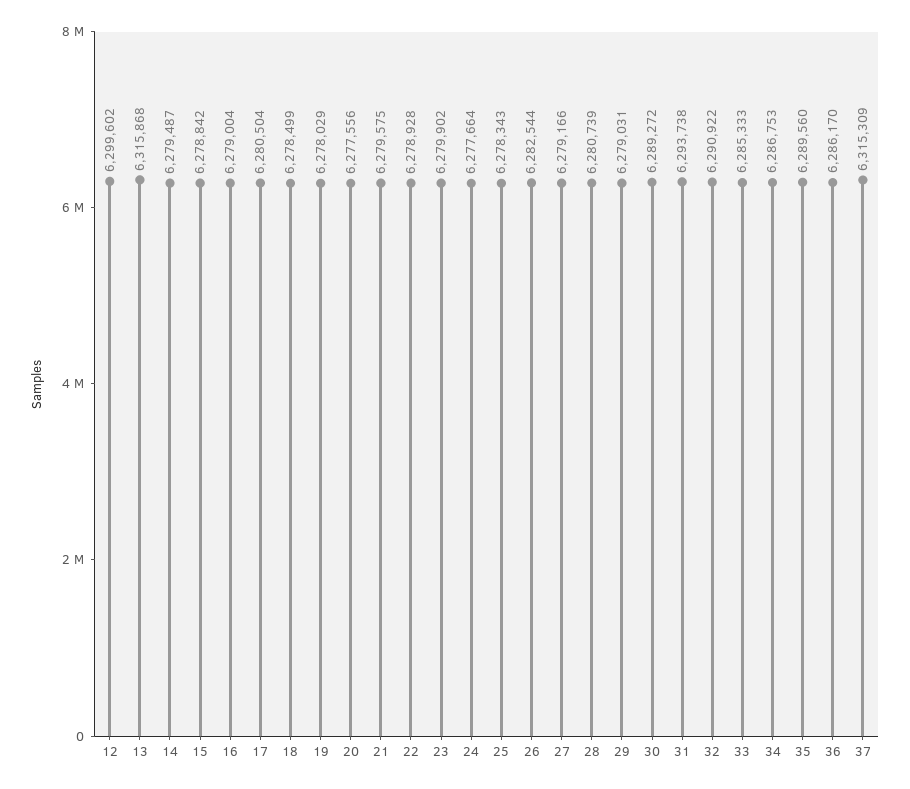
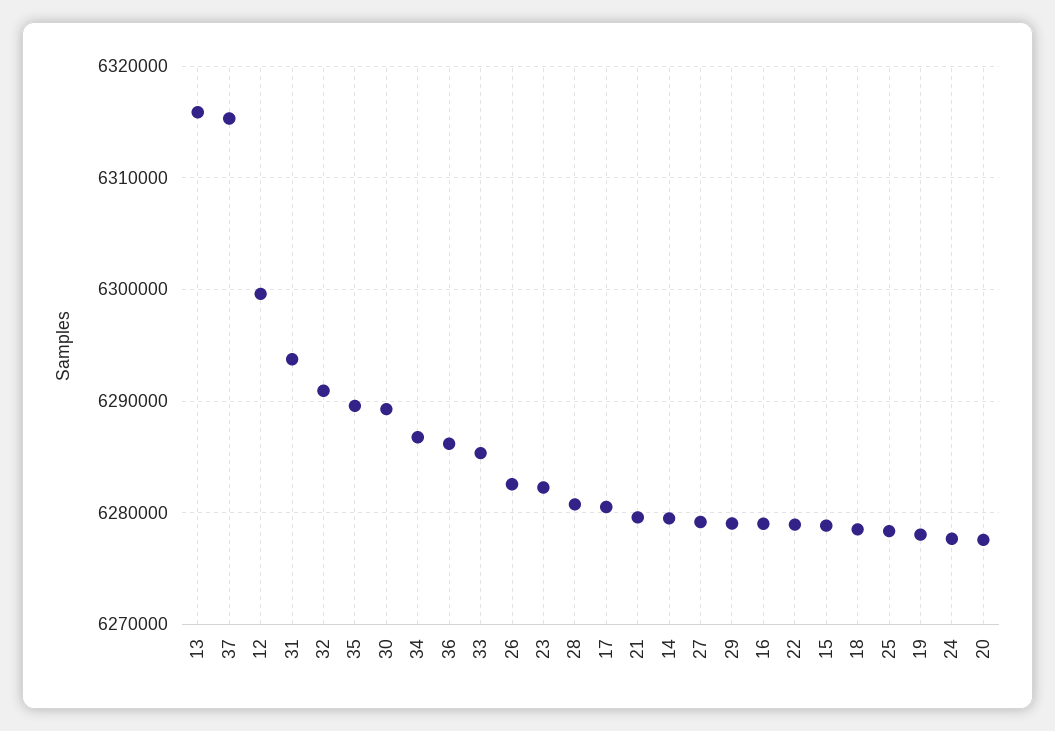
  {
    "12": 6299602,
    "13": 6315868,
    "14": 6279487,
    "15": 6278842,
    "16": 6279004,
    "17": 6280504,
    "18": 6278499,
    "19": 6278029,
    "20": 6277556,
    "21": 6279575,
    "22": 6278928,
-   "23": 6279902,
+   "23": 6282000,
    "24": 6277664,
    "25": 6278343,
    "26": 6282544,
    "27": 6279166,
    "28": 6280739,
    "29": 6279031,
    "30": 6289272,
    "31": 6293738,
    "32": 6290922,
    "33": 6285333,
    "34": 6286753,
    "35": 6289560,
    "36": 6286170,
    "37": 6315309
  }

